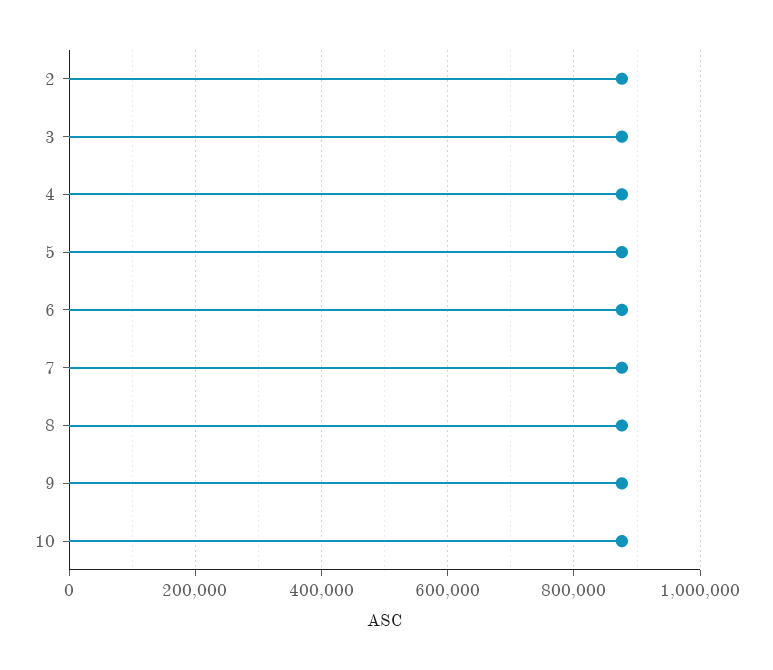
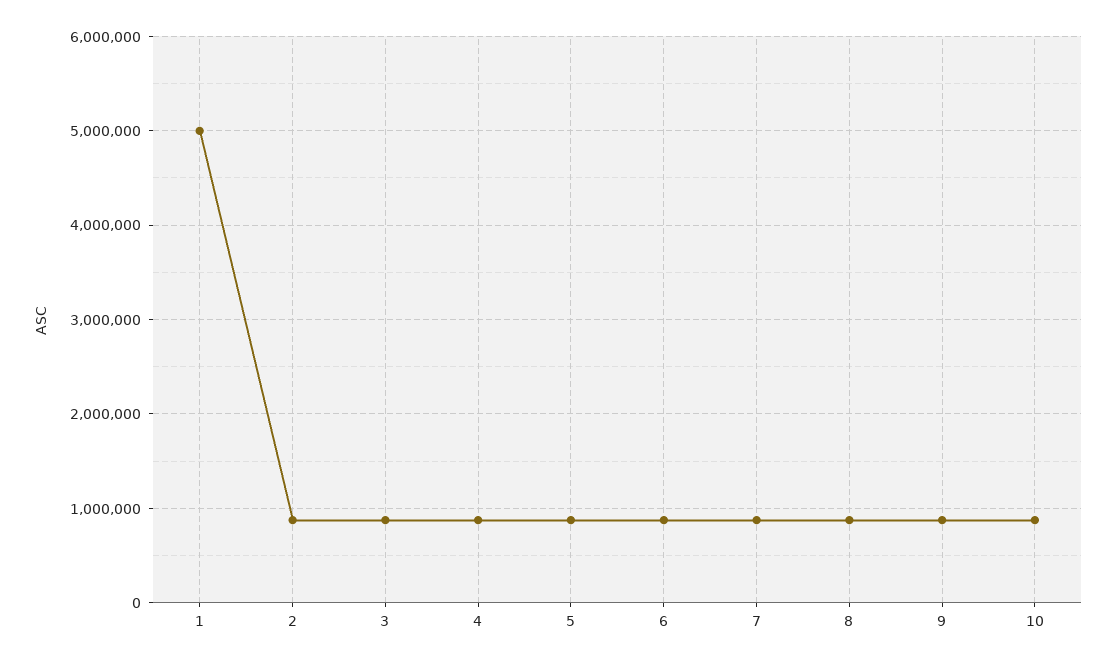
  {
    "2": 880000,
    "3": 880000,
    "4": 880000,
    "5": 880000,
    "6": 880000,
    "7": 880000,
    "8": 880000,
    "9": 880000,
-   "10": 880000
+   "10": 880000,
+   "1": 5000000
  }

